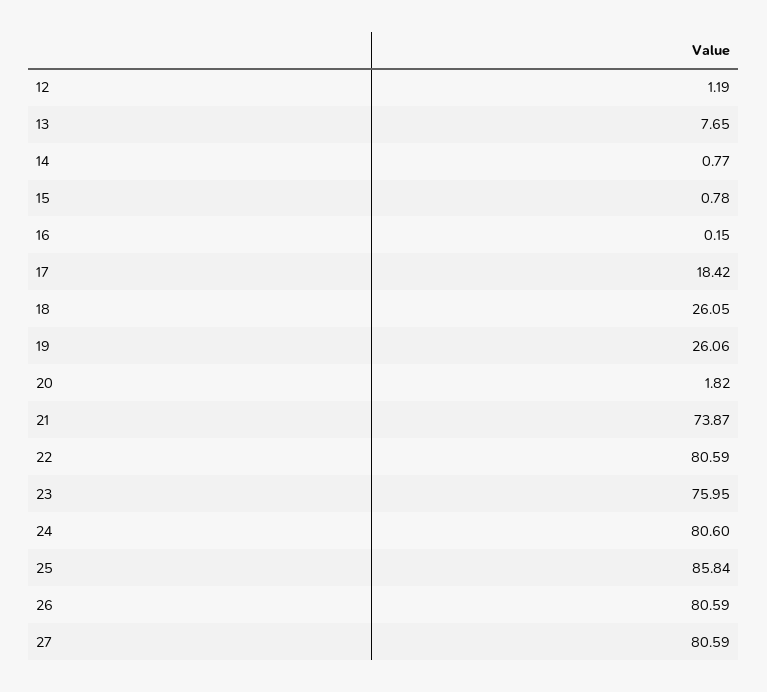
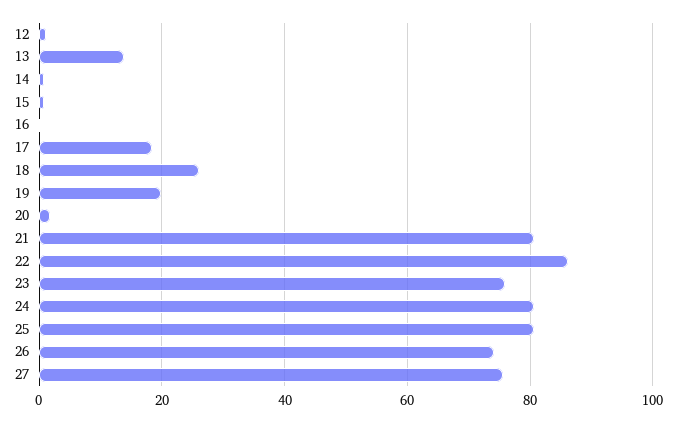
  {
    "12": 1.19,
-   "13": 7.65,
+   "13": 14,
    "14": 0.77,
    "15": 0.78,
    "16": 0.15,
    "17": 18.42,
    "18": 26.05,
-   "19": 26.06,
+   "19": 20,
    "20": 1.82,
-   "21": 73.87,
+   "21": 80,
-   "22": 80.59,
+   "22": 86,
    "23": 75.95,
    "24": 80.6,
-   "25": 85.84,
+   "25": 80,
-   "26": 80.59,
+   "26": 74,
-   "27": 80.59
+   "27": 76
  }

